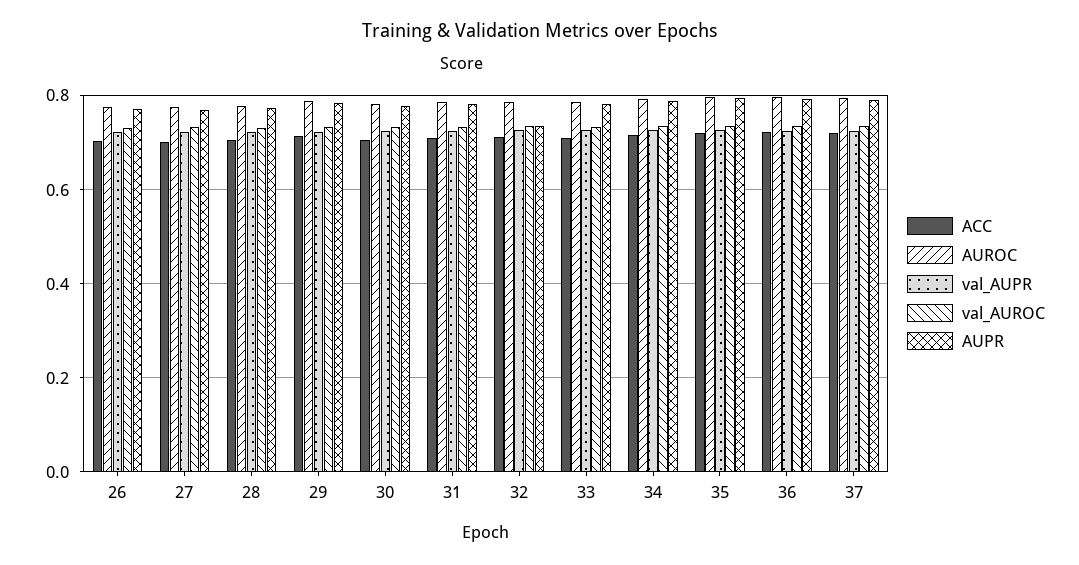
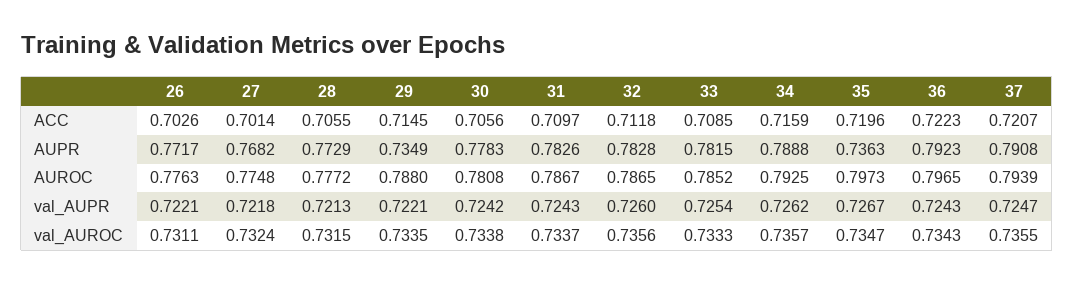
  {
    "ACC": {
      "26": 0.7026,
      "27": 0.7014,
      "28": 0.7055,
      "29": 0.7145,
      "30": 0.7056,
      "31": 0.7097,
      "32": 0.7118,
      "33": 0.7085,
      "34": 0.7159,
      "35": 0.7196,
      "36": 0.7223,
      "37": 0.7207
    },
    "AUROC": {
      "26": 0.7763,
      "27": 0.7748,
      "28": 0.7772,
      "29": 0.788,
      "30": 0.7808,
      "31": 0.7867,
      "32": 0.7865,
      "33": 0.7852,
      "34": 0.7925,
      "35": 0.7973,
      "36": 0.7965,
      "37": 0.7939
    },
    "val_AUPR": {
      "26": 0.7221,
      "27": 0.7218,
      "28": 0.7213,
      "29": 0.7221,
      "30": 0.7242,
      "31": 0.7243,
      "32": 0.726,
      "33": 0.7254,
      "34": 0.7262,
      "35": 0.7267,
      "36": 0.7243,
      "37": 0.7247
    },
    "val_AUROC": {
      "26": 0.7311,
      "27": 0.7324,
      "28": 0.7315,
      "29": 0.7335,
      "30": 0.7338,
      "31": 0.7337,
      "32": 0.7356,
      "33": 0.7333,
      "34": 0.7357,
      "35": 0.7347,
      "36": 0.7343,
      "37": 0.7355
    },
    "AUPR": {
      "26": 0.7717,
      "27": 0.7682,
      "28": 0.7729,
-     "29": 0.78,
+     "29": 0.7349,
      "30": 0.7783,
      "31": 0.7826,
-     "32": 0.74,
+     "32": 0.7828,
      "33": 0.7815,
      "34": 0.7888,
-     "35": 0.8,
+     "35": 0.7363,
      "36": 0.7923,
      "37": 0.7908
    }
  }

